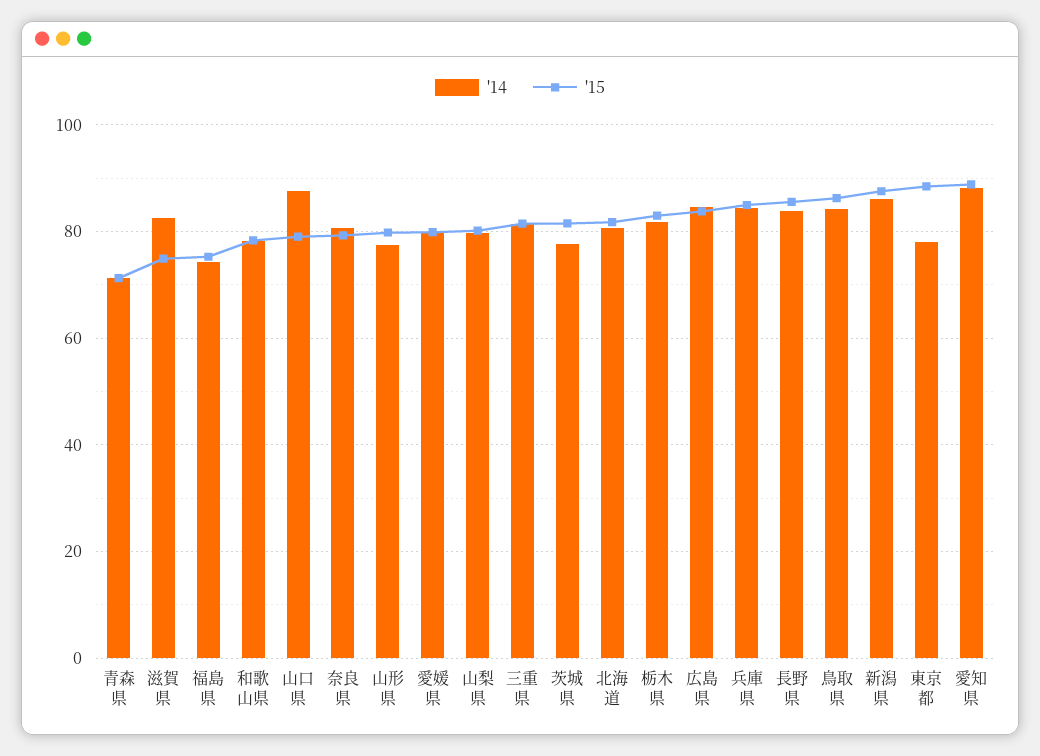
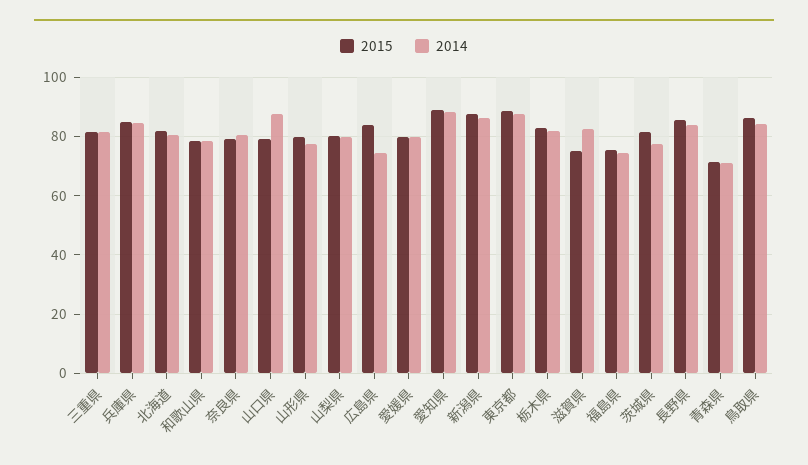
  {
    "'14": {
      "青森県": 72,
      "滋賀県": 82,
      "福島県": 74,
      "和歌山県": 78,
      "山口県": 88,
      "奈良県": 80,
      "山形県": 78,
      "愛媛県": 80,
      "山梨県": 80,
      "三重県": 82,
      "茨城県": 78,
      "北海道": 80,
      "栃木県": 82,
-     "広島県": 84,
+     "広島県": 75,
      "兵庫県": 84,
      "長野県": 84,
      "鳥取県": 84,
      "新潟県": 86,
-     "東京都": 78,
+     "東京都": 87.5,
      "愛知県": 88
    },
    "'15": {
      "青森県": 72,
      "滋賀県": 74,
      "福島県": 76,
      "和歌山県": 78,
      "山口県": 80,
      "奈良県": 80,
      "山形県": 80,
      "愛媛県": 80,
      "山梨県": 80,
      "三重県": 82,
      "茨城県": 82,
      "北海道": 82,
      "栃木県": 82,
      "広島県": 84,
      "兵庫県": 84,
      "長野県": 86,
      "鳥取県": 86,
      "新潟県": 88,
      "東京都": 88,
      "愛知県": 88
    }
  }

